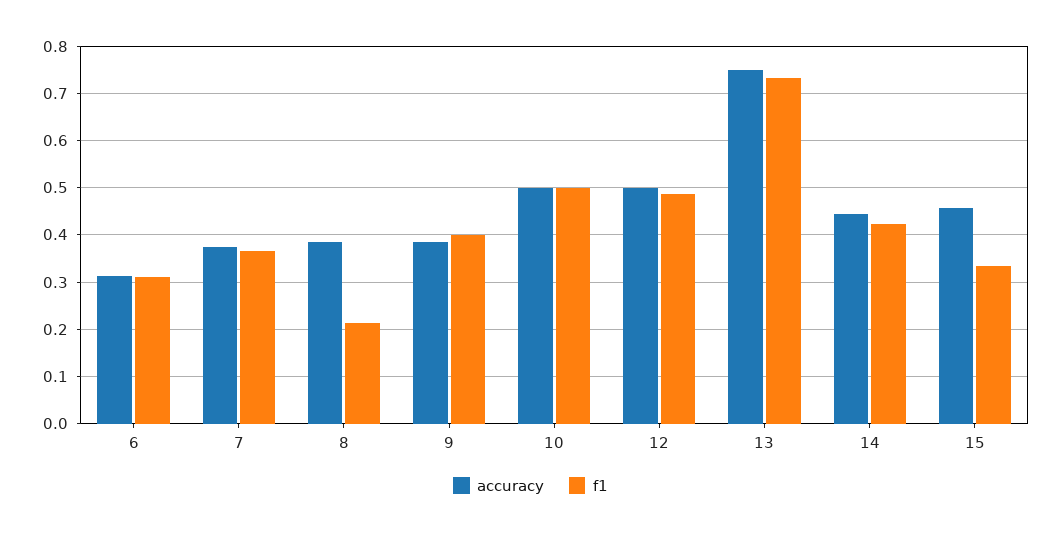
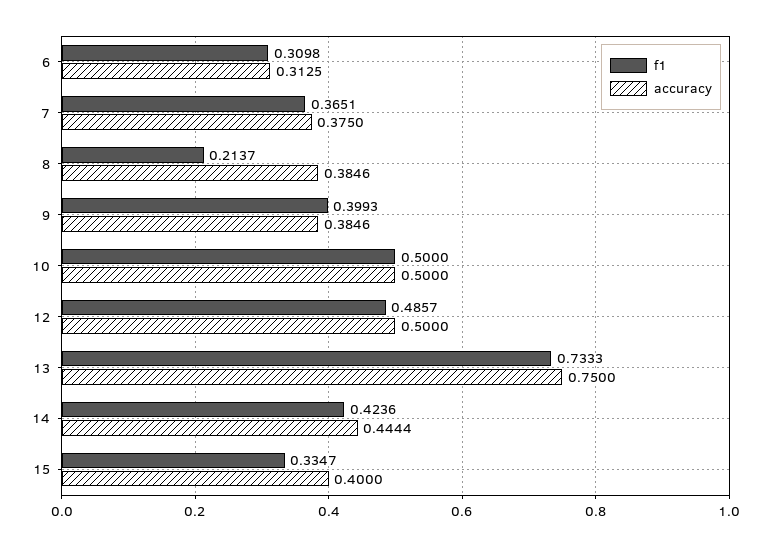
  {
    "accuracy": {
      "6": 0.3125,
      "7": 0.375,
      "8": 0.3846,
      "9": 0.3846,
      "10": 0.5,
      "12": 0.5,
      "13": 0.75,
      "14": 0.4444,
-     "15": 0.46
+     "15": 0.4
    },
    "f1": {
      "6": 0.3098,
      "7": 0.3651,
      "8": 0.2137,
      "9": 0.3993,
      "10": 0.5,
      "12": 0.4857,
      "13": 0.7333,
      "14": 0.4236,
      "15": 0.3347
    }
  }

